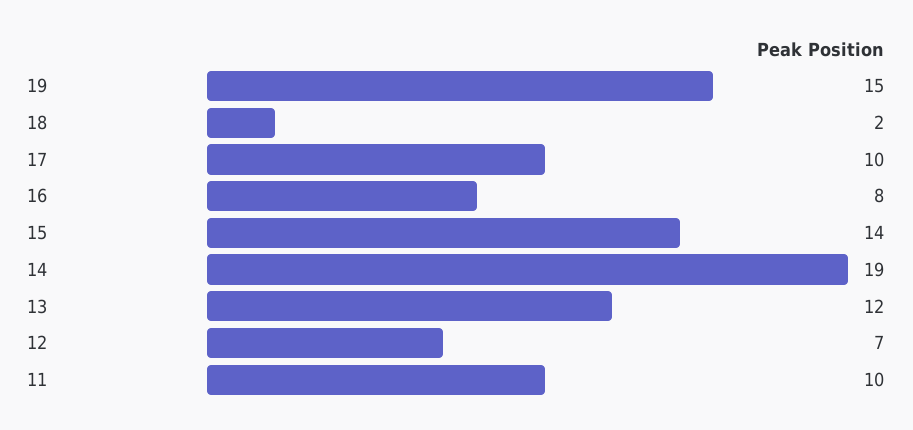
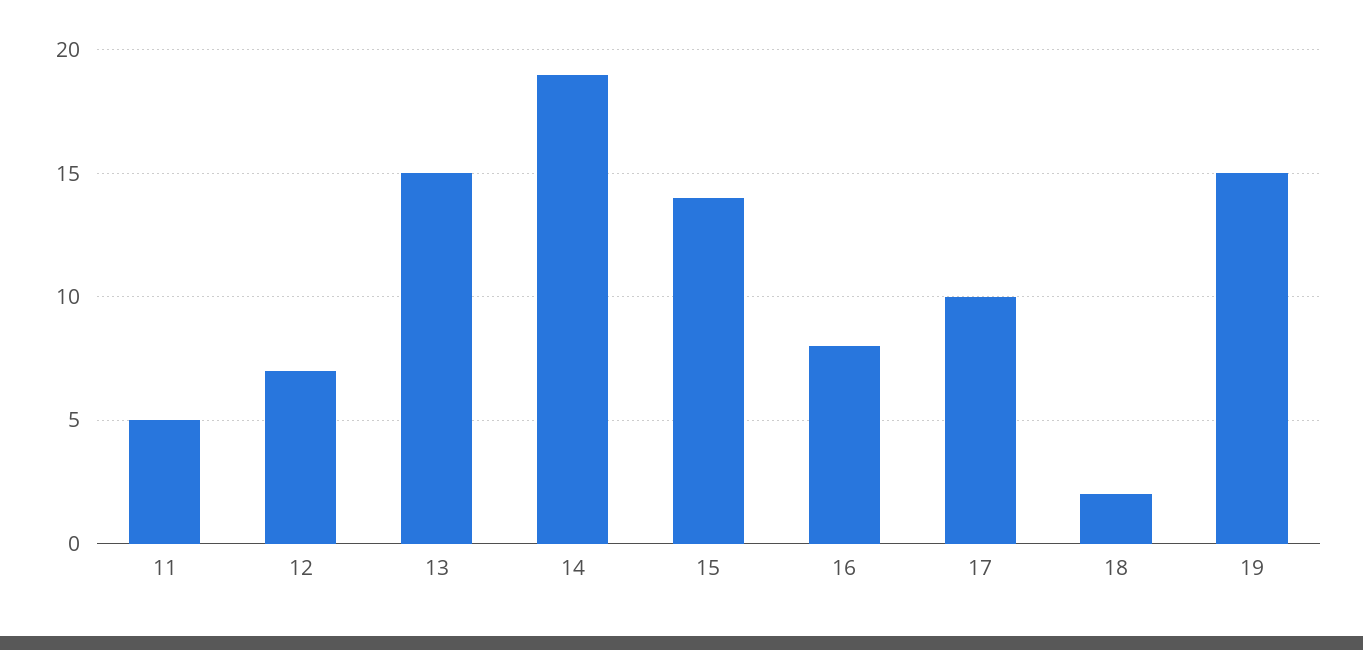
  {
    "19": 15,
    "18": 2,
    "17": 10,
    "16": 8,
    "15": 14,
    "14": 19,
-   "13": 12,
+   "13": 15,
    "12": 7,
-   "11": 10
+   "11": 5
  }

